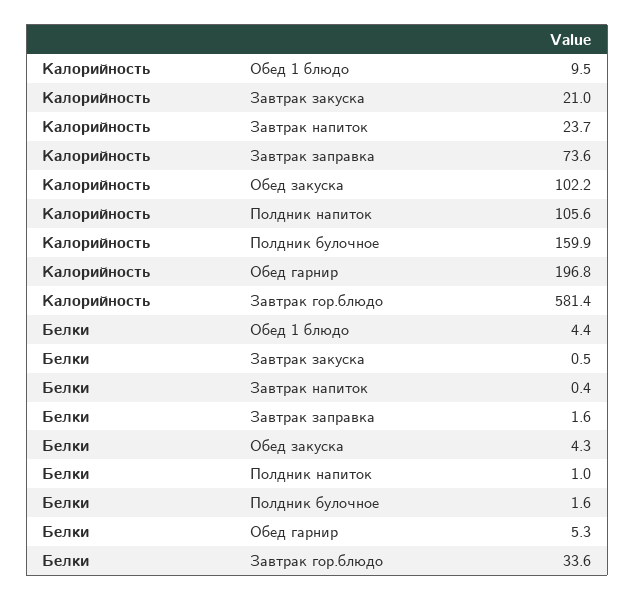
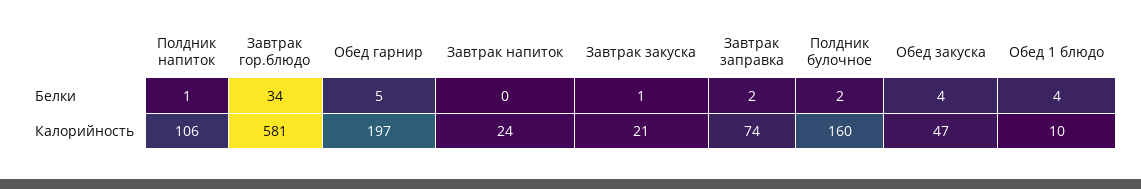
  {
    "Калорийность": {
      "Обед 1 блюдо": 9.5,
      "Завтрак закуска": 21,
      "Завтрак напиток": 23.7,
      "Завтрак заправка": 73.6,
-     "Обед закуска": 102.2,
+     "Обед закуска": 47,
      "Полдник напиток": 105.6,
      "Полдник булочное": 159.9,
      "Обед гарнир": 196.8,
      "Завтрак гор.блюдо": 581.4
    },
    "Белки": {
      "Обед 1 блюдо": 4.4,
      "Завтрак закуска": 0.5,
      "Завтрак напиток": 0.4,
      "Завтрак заправка": 1.6,
      "Обед закуска": 4.3,
      "Полдник напиток": 1,
      "Полдник булочное": 1.6,
      "Обед гарнир": 5.3,
      "Завтрак гор.блюдо": 33.6
    }
  }

